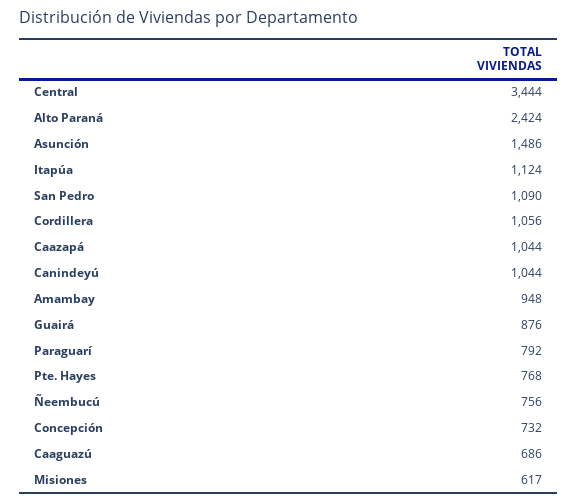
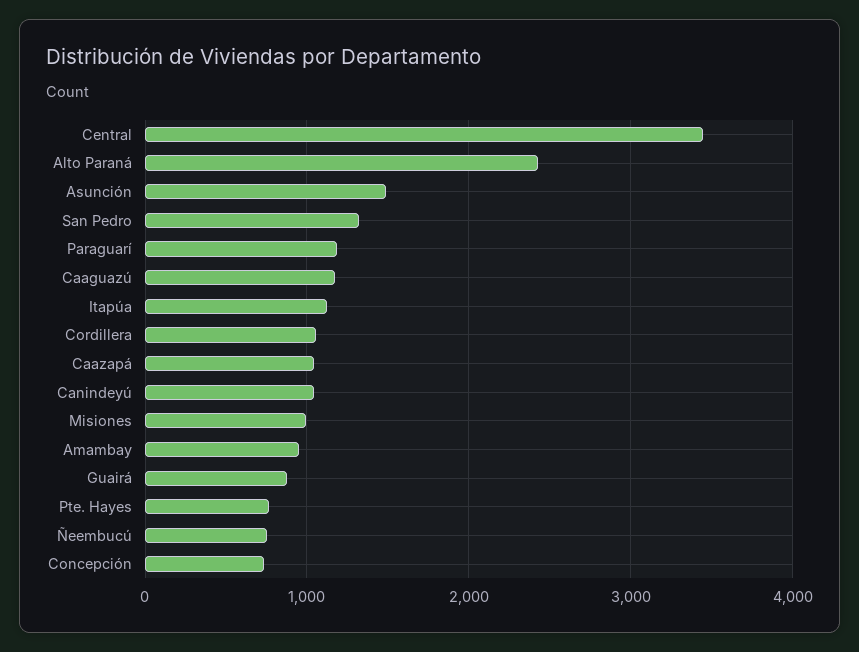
  {
    "Central": 3444,
    "Alto Paraná": 2424,
    "Asunción": 1486,
    "Itapúa": 1124,
-   "San Pedro": 1090,
+   "San Pedro": 1300,
    "Cordillera": 1056,
    "Caazapá": 1044,
    "Canindeyú": 1044,
    "Amambay": 948,
    "Guairá": 876,
-   "Paraguarí": 792,
+   "Paraguarí": 1200,
    "Pte. Hayes": 768,
    "Ñeembucú": 756,
    "Concepción": 732,
-   "Caaguazú": 686,
+   "Caaguazú": 1200,
-   "Misiones": 617
+   "Misiones": 1000
  }

